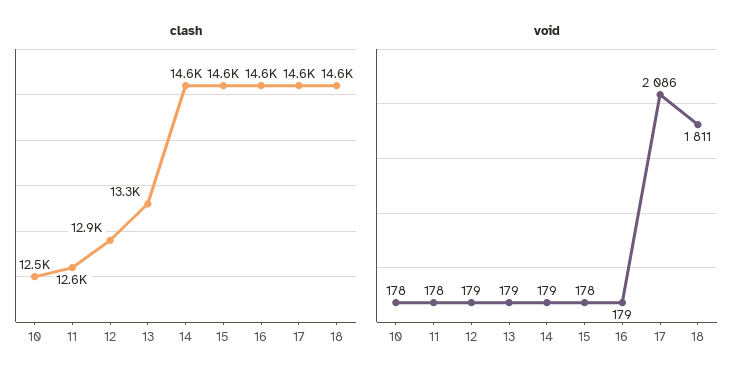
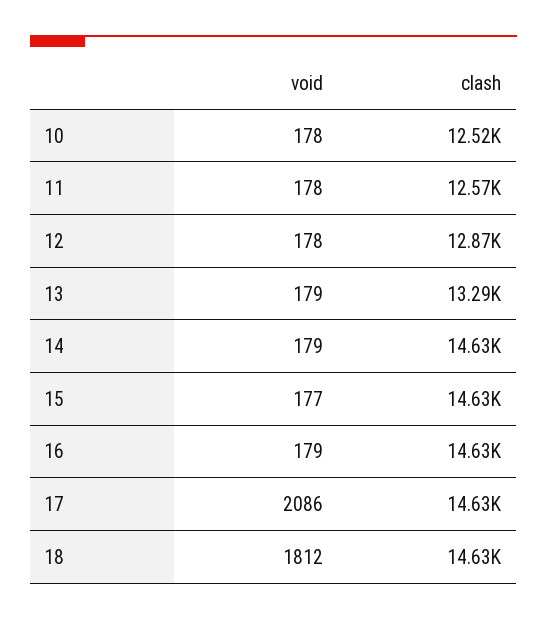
  {
    "clash": {
      "10": 12520,
      "11": 12570,
      "12": 12870,
      "13": 13290,
      "14": 14630,
      "15": 14630,
      "16": 14630,
      "17": 14630,
      "18": 14630
    },
    "void": {
      "10": 178,
      "11": 178,
-     "12": 179,
+     "12": 178,
      "13": 179,
      "14": 179,
-     "15": 178,
+     "15": 177,
      "16": 179,
      "17": 2086,
-     "18": 1811
+     "18": 1812
    }
  }

